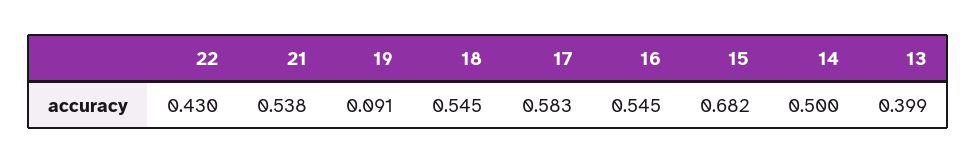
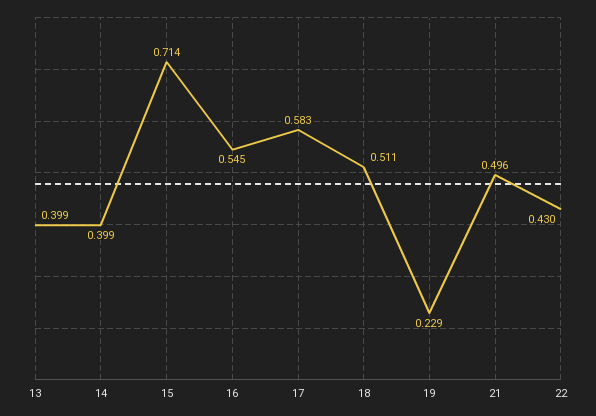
  {
    "22": 0.43,
-   "21": 0.538,
+   "21": 0.496,
-   "19": 0.091,
+   "19": 0.229,
-   "18": 0.545,
+   "18": 0.511,
    "17": 0.583,
    "16": 0.545,
-   "15": 0.682,
+   "15": 0.714,
-   "14": 0.5,
+   "14": 0.399,
    "13": 0.399
  }

